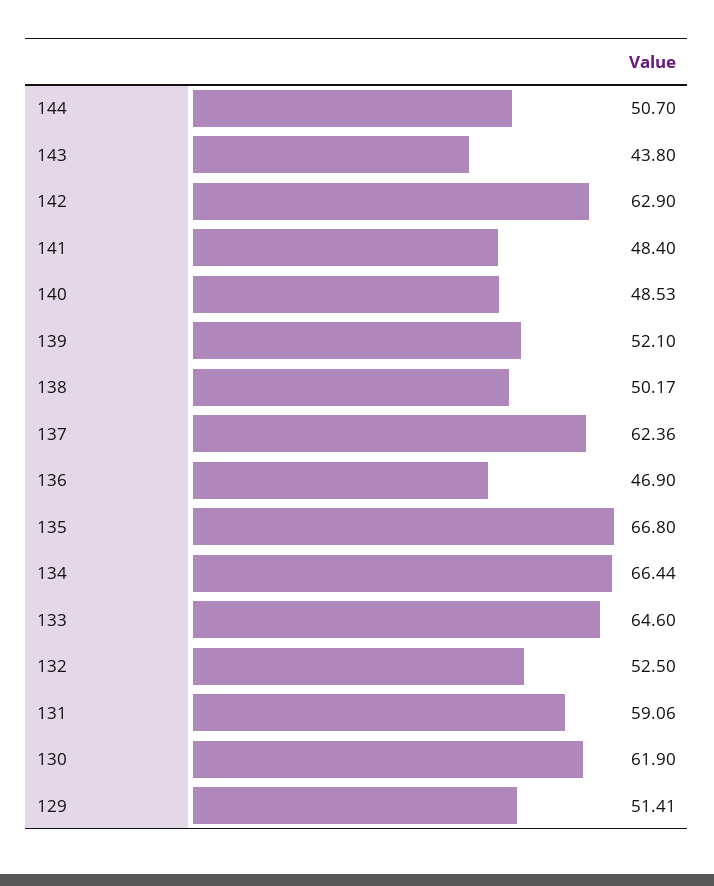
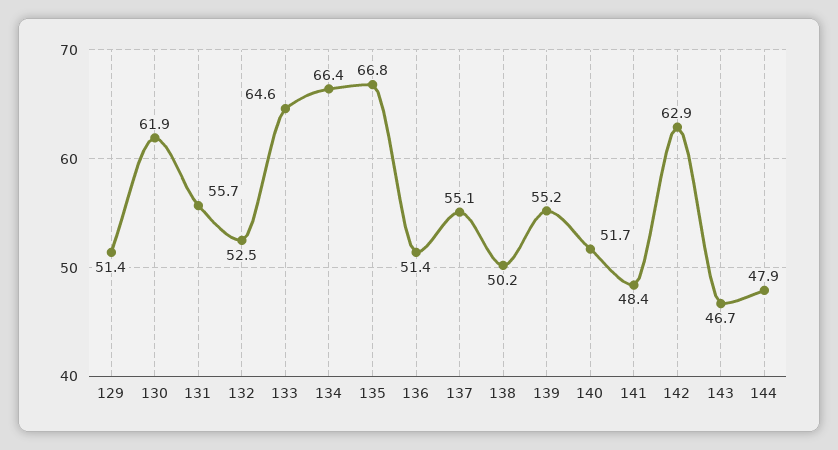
  {
-   "144": 50.7,
+   "144": 47.9,
-   "143": 43.8,
+   "143": 46.7,
    "142": 62.9,
    "141": 48.4,
-   "140": 48.53,
+   "140": 51.7,
-   "139": 52.1,
+   "139": 55.2,
    "138": 50.17,
-   "137": 62.36,
+   "137": 55.1,
-   "136": 46.9,
+   "136": 51.4,
    "135": 66.8,
    "134": 66.44,
    "133": 64.6,
    "132": 52.5,
-   "131": 59.06,
+   "131": 55.7,
    "130": 61.9,
    "129": 51.41
  }

